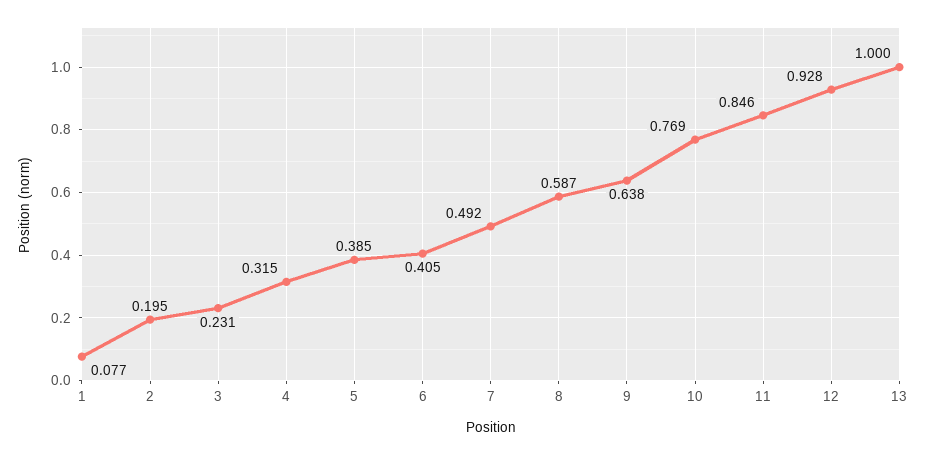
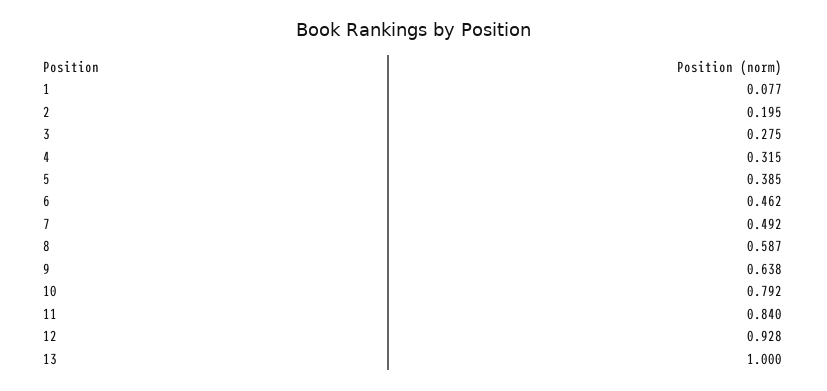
  {
    "1": 0.077,
    "2": 0.195,
-   "3": 0.231,
+   "3": 0.275,
    "4": 0.315,
    "5": 0.385,
-   "6": 0.405,
+   "6": 0.462,
    "7": 0.492,
    "8": 0.587,
    "9": 0.638,
-   "10": 0.769,
+   "10": 0.792,
-   "11": 0.846,
+   "11": 0.84,
    "12": 0.928,
    "13": 1
  }

